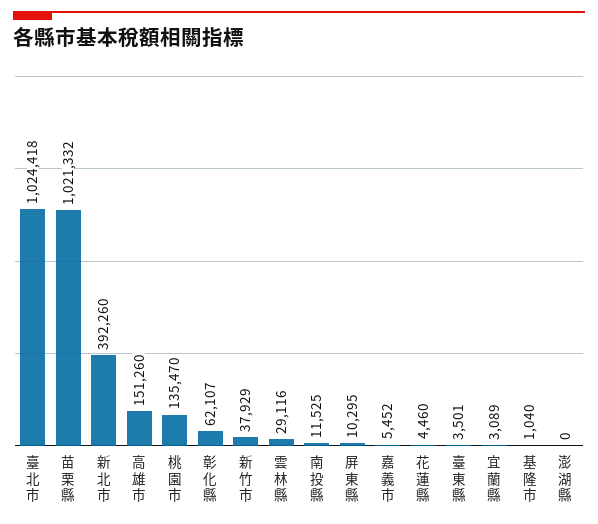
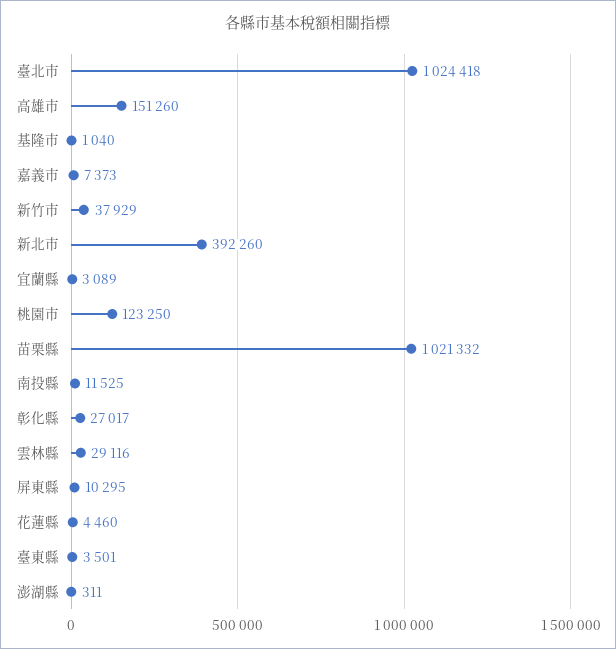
  {
    "臺北市": 1024418,
    "苗栗縣": 1021332,
    "新北市": 392260,
    "高雄市": 151260,
-   "桃園市": 135470,
+   "桃園市": 123250,
-   "彰化縣": 62107,
+   "彰化縣": 27017,
    "新竹市": 37929,
    "雲林縣": 29116,
    "南投縣": 11525,
    "屏東縣": 10295,
-   "嘉義市": 5452,
+   "嘉義市": 7373,
    "花蓮縣": 4460,
    "臺東縣": 3501,
    "宜蘭縣": 3089,
    "基隆市": 1040,
-   "澎湖縣": 0
+   "澎湖縣": 311
  }

